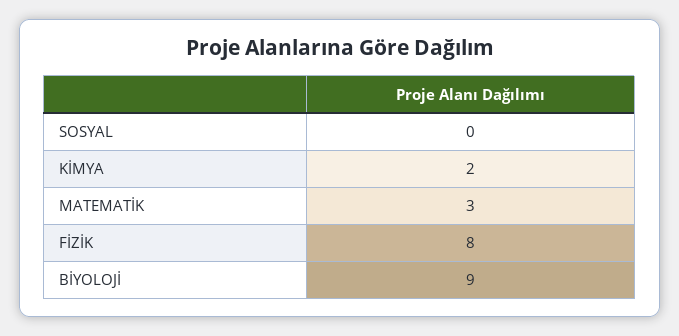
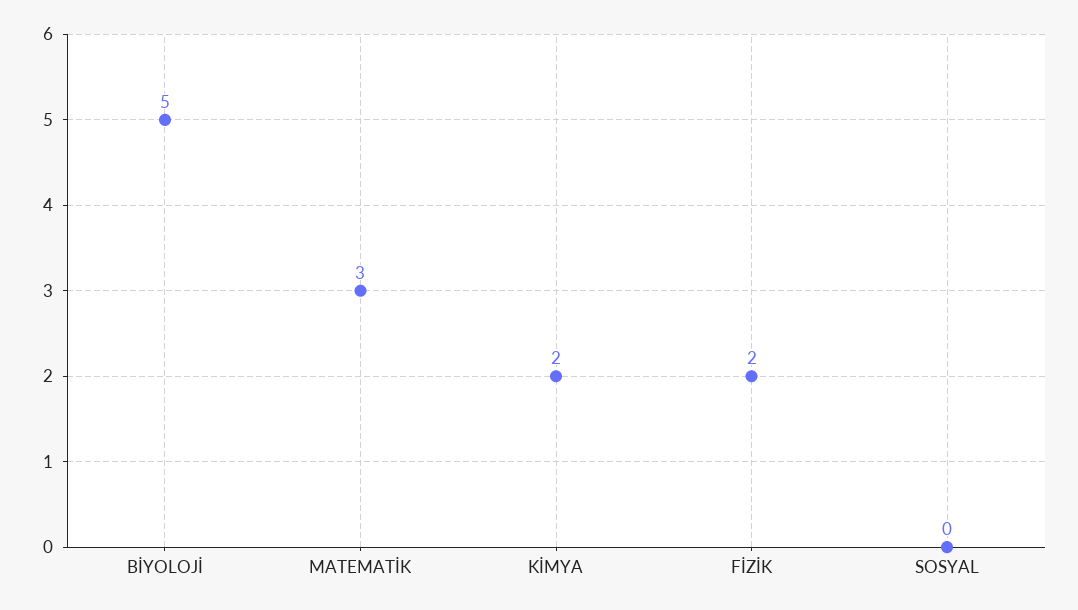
  {
    "SOSYAL": 0,
    "KİMYA": 2,
    "MATEMATİK": 3,
-   "FİZİK": 8,
+   "FİZİK": 2,
-   "BİYOLOJİ": 9
+   "BİYOLOJİ": 5
  }

